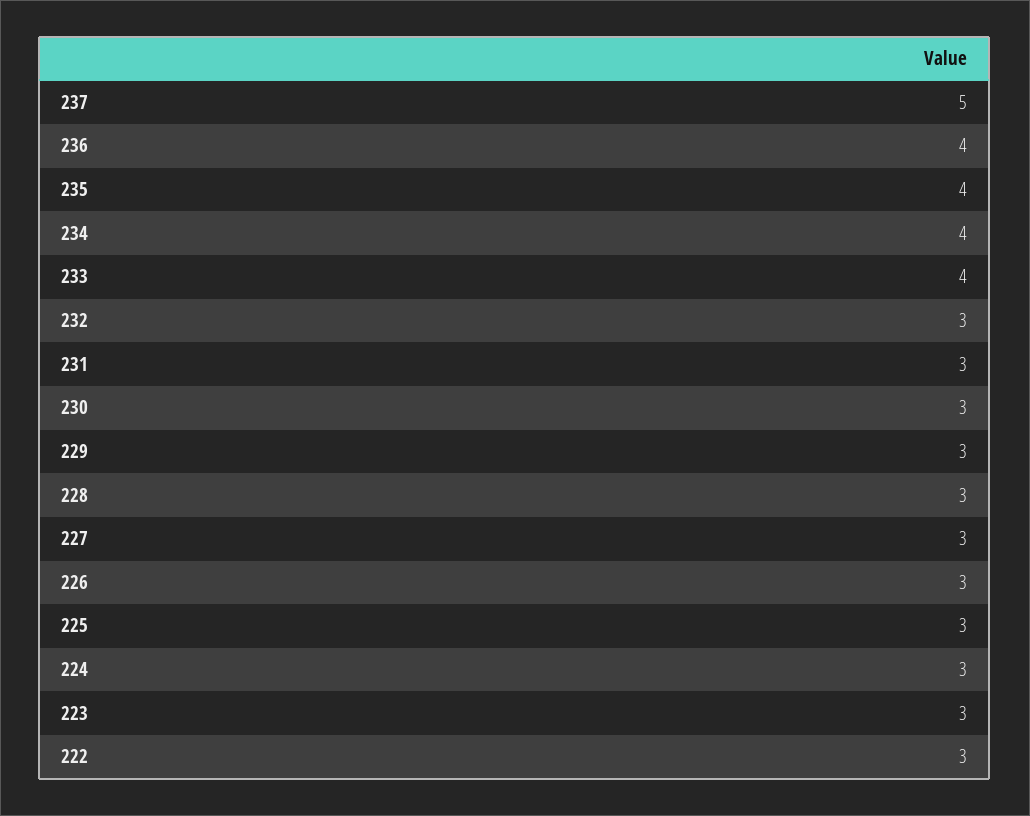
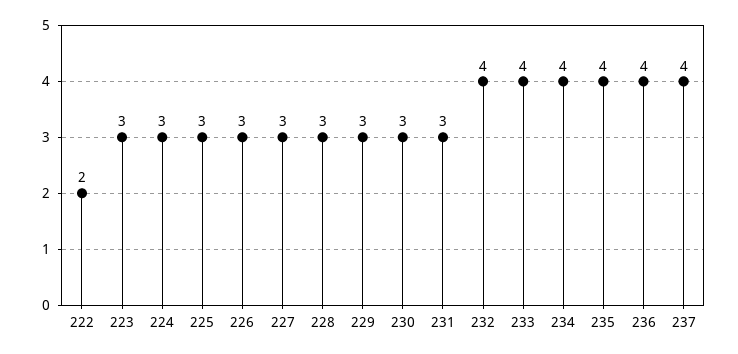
  {
-   "237": 5,
+   "237": 4,
    "236": 4,
    "235": 4,
    "234": 4,
    "233": 4,
-   "232": 3,
+   "232": 4,
    "231": 3,
    "230": 3,
    "229": 3,
    "228": 3,
    "227": 3,
    "226": 3,
    "225": 3,
    "224": 3,
    "223": 3,
-   "222": 3
+   "222": 2
  }

